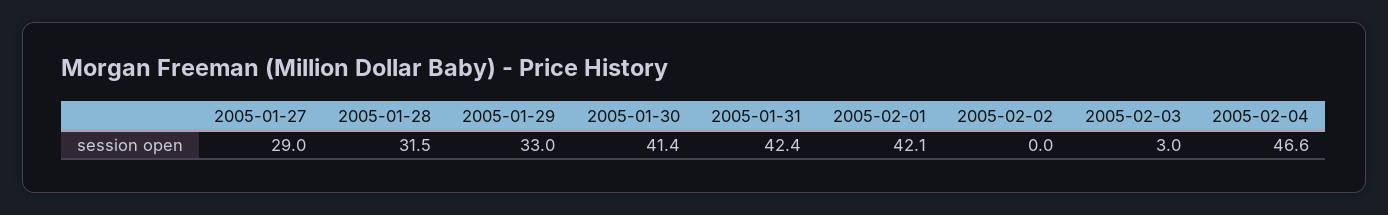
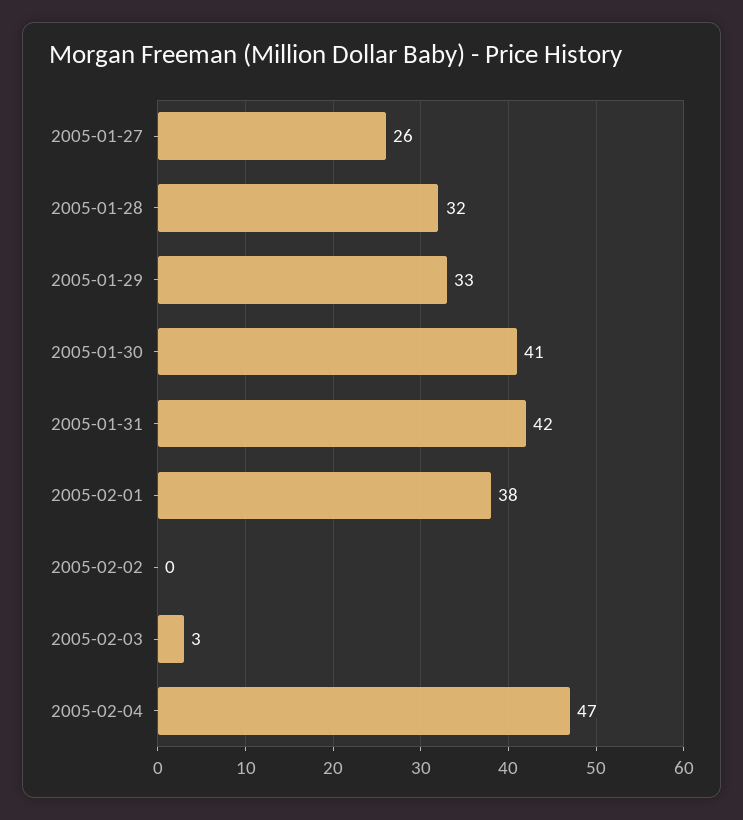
  {
-   "2005-01-27": 29,
+   "2005-01-27": 26,
    "2005-01-28": 31.5,
    "2005-01-29": 33,
    "2005-01-30": 41.4,
    "2005-01-31": 42.4,
-   "2005-02-01": 42.1,
+   "2005-02-01": 38,
    "2005-02-02": 0,
    "2005-02-03": 3,
    "2005-02-04": 46.6
  }

